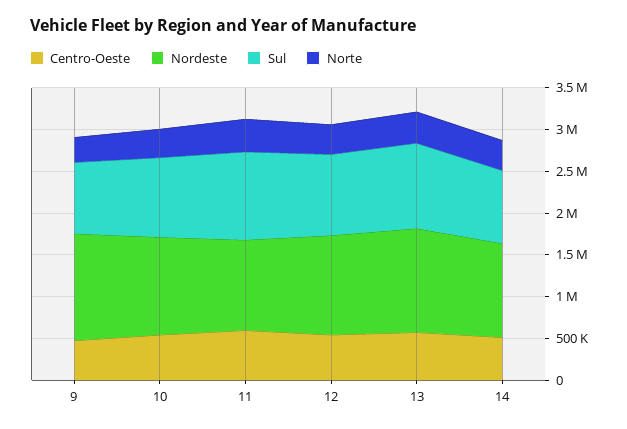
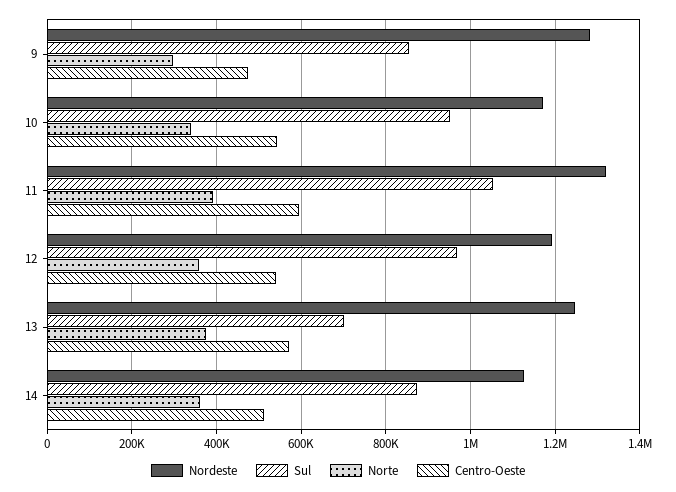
  {
    "Centro-Oeste": {
      "9": 480000,
      "10": 540000,
      "11": 600000,
      "12": 540000,
      "13": 580000,
      "14": 520000
    },
    "Nordeste": {
      "9": 1280000,
      "10": 1180000,
-     "11": 1100000,
+     "11": 1320000,
      "12": 1200000,
      "13": 1240000,
      "14": 1120000
    },
    "Sul": {
      "9": 860000,
      "10": 960000,
      "11": 1060000,
      "12": 960000,
-     "13": 1000000,
+     "13": 700000,
      "14": 880000
    },
    "Norte": {
      "9": 300000,
      "10": 340000,
      "11": 400000,
      "12": 360000,
      "13": 380000,
      "14": 360000
    }
  }

